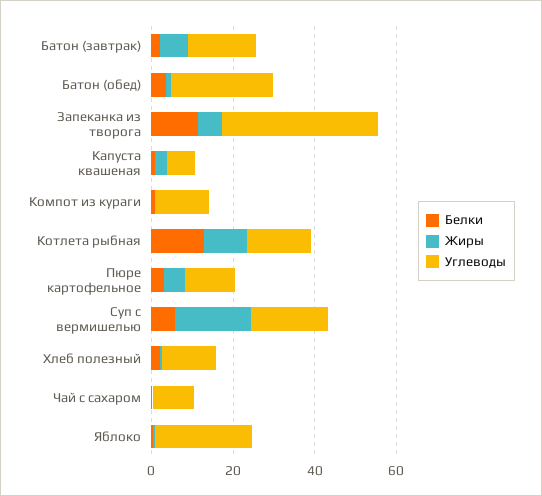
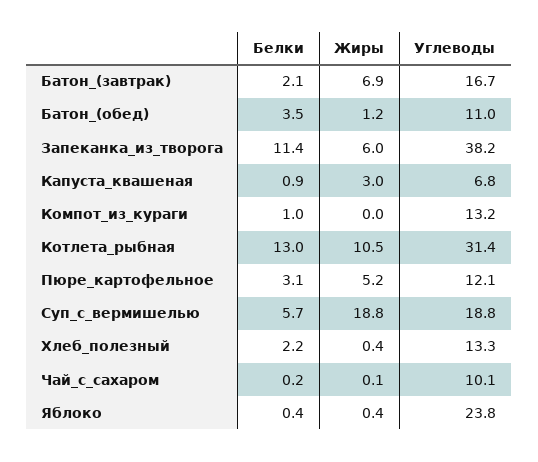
  {
    "Белки": {
      "Батон (завтрак)": 2.1,
      "Батон (обед)": 3.5,
      "Запеканка из творога": 11.4,
      "Капуста квашеная": 0.9,
      "Компот из кураги": 1,
      "Котлета рыбная": 13,
      "Пюре картофельное": 3.1,
      "Суп с вермишелью": 5.7,
      "Хлеб полезный": 2.2,
      "Чай с сахаром": 0.2,
      "Яблоко": 0.4
    },
    "Жиры": {
      "Батон (завтрак)": 6.9,
      "Батон (обед)": 1.2,
      "Запеканка из творога": 6,
      "Капуста квашеная": 3,
      "Компот из кураги": 0,
      "Котлета рыбная": 10.5,
      "Пюре картофельное": 5.2,
      "Суп с вермишелью": 18.8,
      "Хлеб полезный": 0.4,
      "Чай с сахаром": 0.1,
      "Яблоко": 0.4
    },
    "Углеводы": {
      "Батон (завтрак)": 16.7,
-     "Батон (обед)": 25,
+     "Батон (обед)": 11,
      "Запеканка из творога": 38.2,
      "Капуста квашеная": 6.8,
      "Компот из кураги": 13.2,
-     "Котлета рыбная": 15,
+     "Котлета рыбная": 31.4,
      "Пюре картофельное": 12.1,
      "Суп с вермишелью": 18.8,
      "Хлеб полезный": 13.3,
      "Чай с сахаром": 10.1,
      "Яблоко": 23.8
    }
  }

